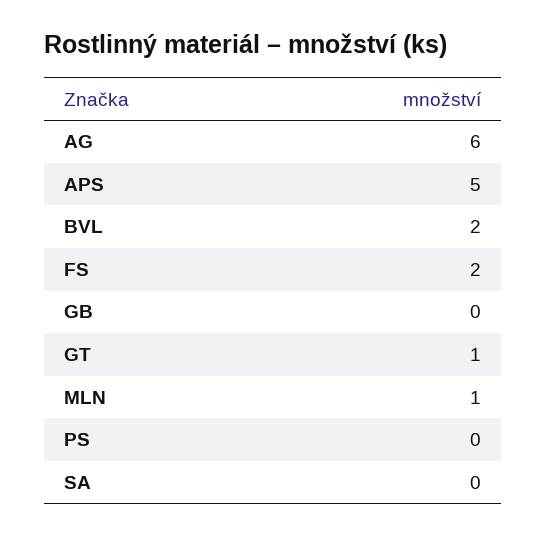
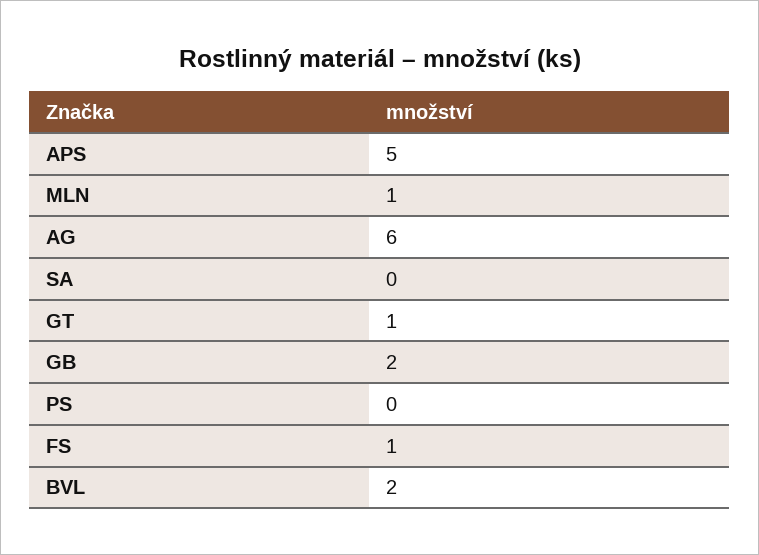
  {
    "AG": 6,
    "APS": 5,
    "BVL": 2,
-   "FS": 2,
+   "FS": 1,
-   "GB": 0,
+   "GB": 2,
    "GT": 1,
    "MLN": 1,
    "PS": 0,
    "SA": 0
  }

